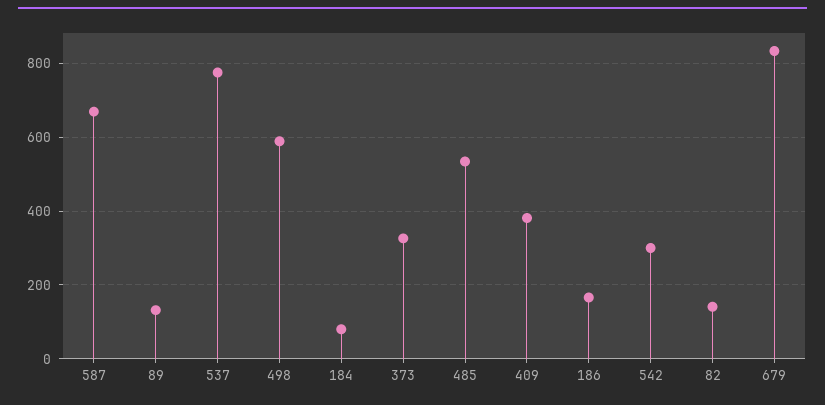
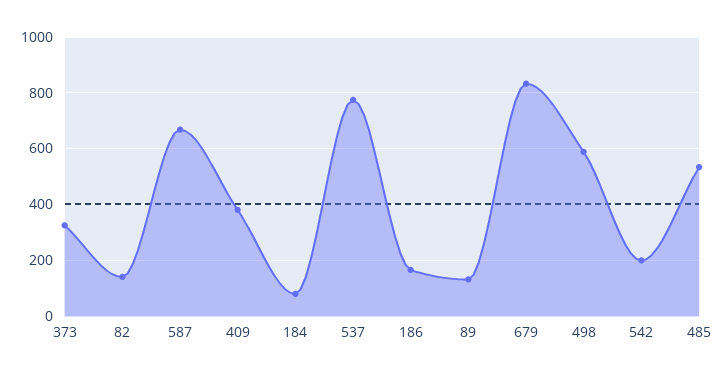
  {
    "587": 660,
    "89": 140,
    "537": 780,
    "498": 580,
    "184": 80,
    "373": 320,
    "485": 540,
    "409": 380,
    "186": 160,
-   "542": 300,
+   "542": 200,
    "82": 140,
    "679": 840
  }

